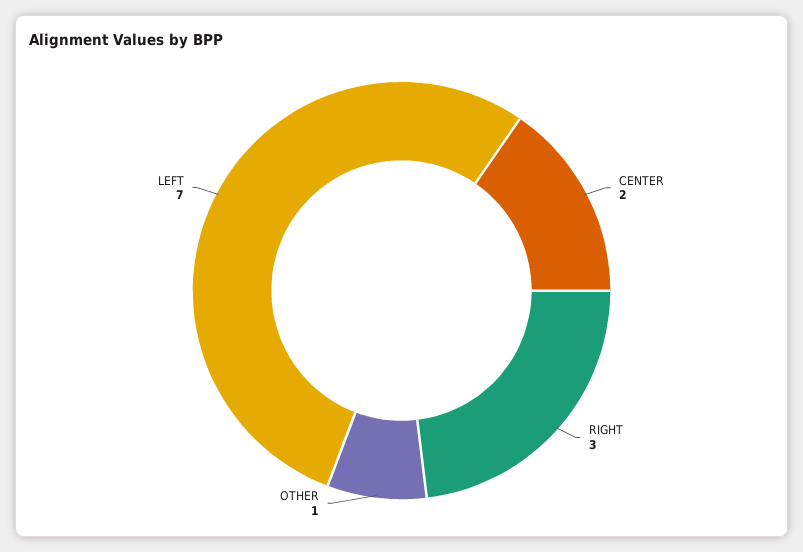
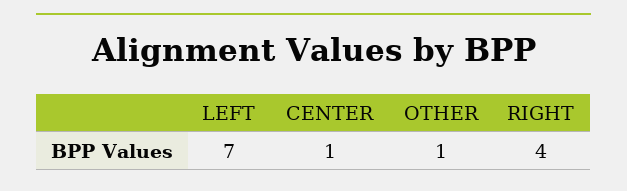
  {
-   "CENTER": 2,
+   "CENTER": 1,
-   "RIGHT": 3,
+   "RIGHT": 4,
    "OTHER": 1,
    "LEFT": 7
  }

